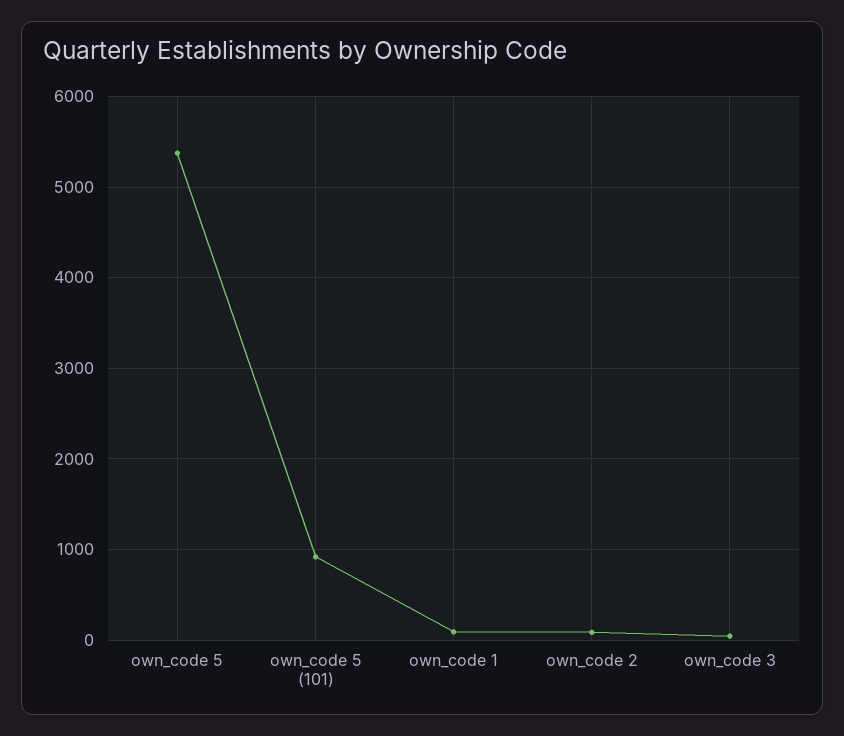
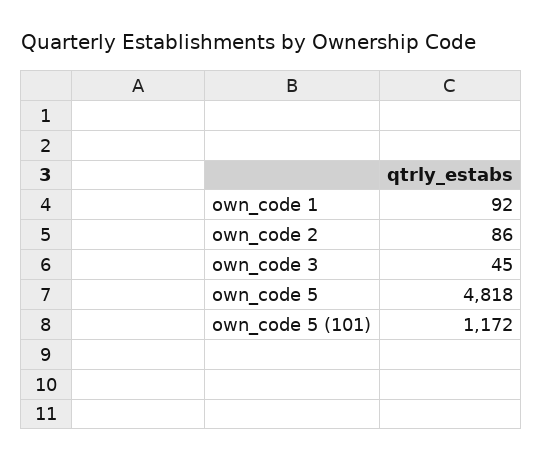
  {
-   "own_code 5": 5400,
+   "own_code 5": 4818,
-   "own_code 5 (101)": 900,
+   "own_code 5 (101)": 1172,
    "own_code 1": 92,
    "own_code 2": 86,
    "own_code 3": 45
  }

